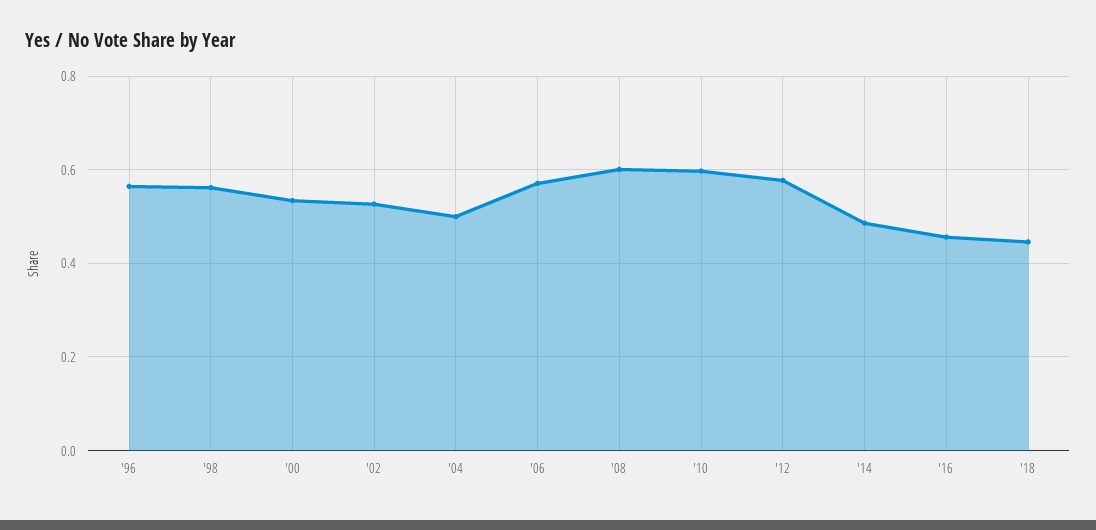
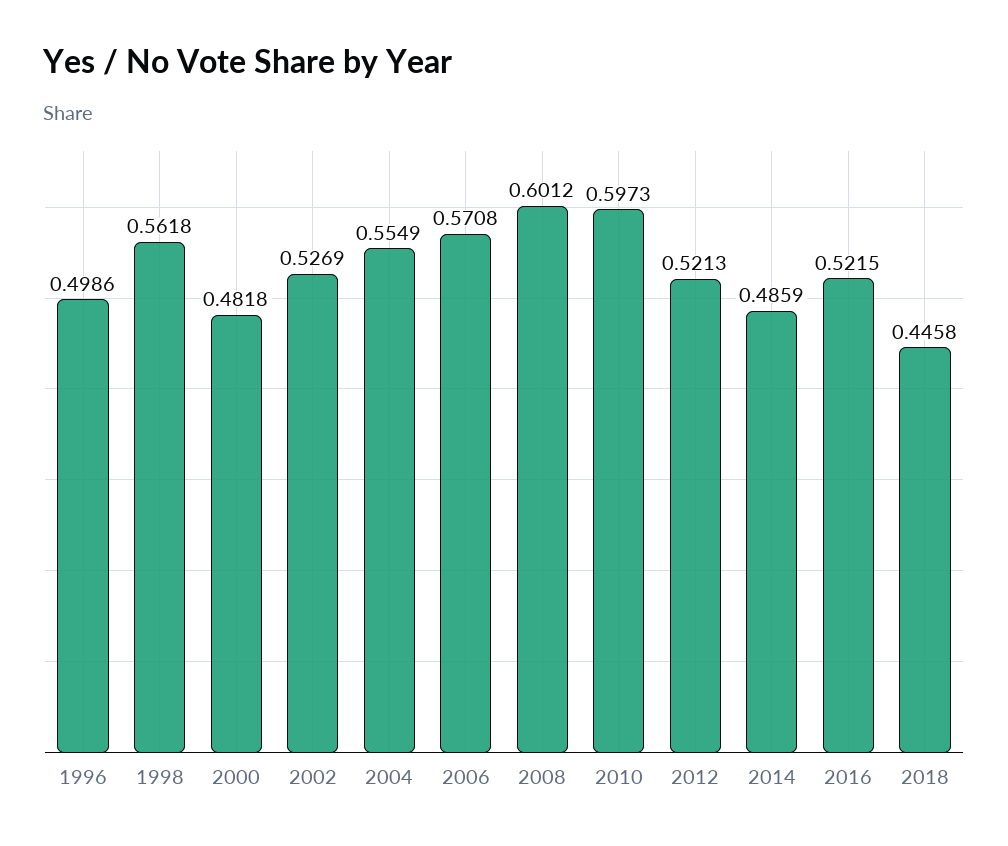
  {
-   "'96": 0.56,
+   "'96": 0.4986,
    "'98": 0.5618,
-   "'00": 0.54,
+   "'00": 0.4818,
    "'02": 0.5269,
-   "'04": 0.5,
+   "'04": 0.5549,
    "'06": 0.5708,
    "'08": 0.6012,
    "'10": 0.5973,
-   "'12": 0.58,
+   "'12": 0.5213,
    "'14": 0.4859,
-   "'16": 0.46,
+   "'16": 0.5215,
    "'18": 0.4458
  }

